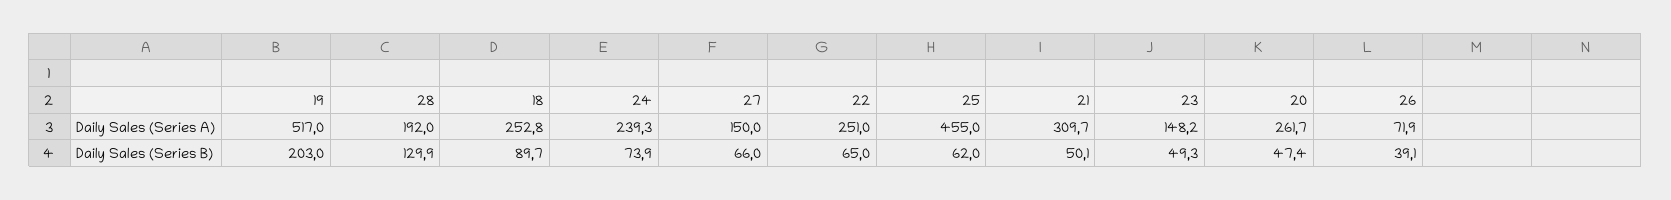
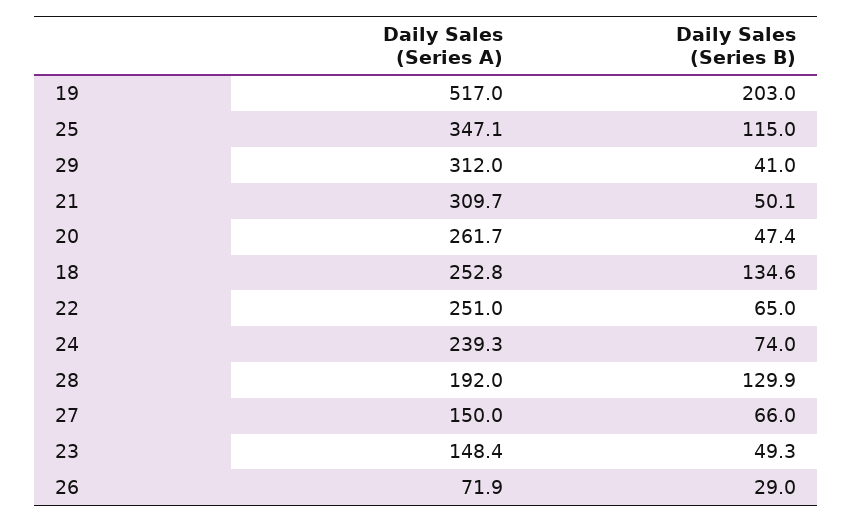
  {
    "19": {
      "Daily Sales (Series A)": 517,
      "Daily Sales (Series B)": 203
    },
    "28": {
      "Daily Sales (Series A)": 192,
      "Daily Sales (Series B)": 129.9
    },
    "18": {
      "Daily Sales (Series A)": 252.8,
-     "Daily Sales (Series B)": 89.7
+     "Daily Sales (Series B)": 134.6
    },
    "24": {
      "Daily Sales (Series A)": 239.3,
-     "Daily Sales (Series B)": 73.9
+     "Daily Sales (Series B)": 74
    },
    "27": {
      "Daily Sales (Series A)": 150,
      "Daily Sales (Series B)": 66
    },
    "22": {
      "Daily Sales (Series A)": 251,
      "Daily Sales (Series B)": 65
    },
    "25": {
-     "Daily Sales (Series A)": 455,
+     "Daily Sales (Series A)": 347.1,
-     "Daily Sales (Series B)": 62
+     "Daily Sales (Series B)": 115
    },
    "21": {
      "Daily Sales (Series A)": 309.7,
      "Daily Sales (Series B)": 50.1
    },
    "23": {
-     "Daily Sales (Series A)": 148.2,
+     "Daily Sales (Series A)": 148.4,
      "Daily Sales (Series B)": 49.3
    },
    "20": {
      "Daily Sales (Series A)": 261.7,
      "Daily Sales (Series B)": 47.4
    },
    "26": {
      "Daily Sales (Series A)": 71.9,
-     "Daily Sales (Series B)": 39.1
+     "Daily Sales (Series B)": 29
-   }
+   },
+   "29": {
+     "Daily Sales (Series A)": 312,
+     "Daily Sales (Series B)": 41
+   }
  }

